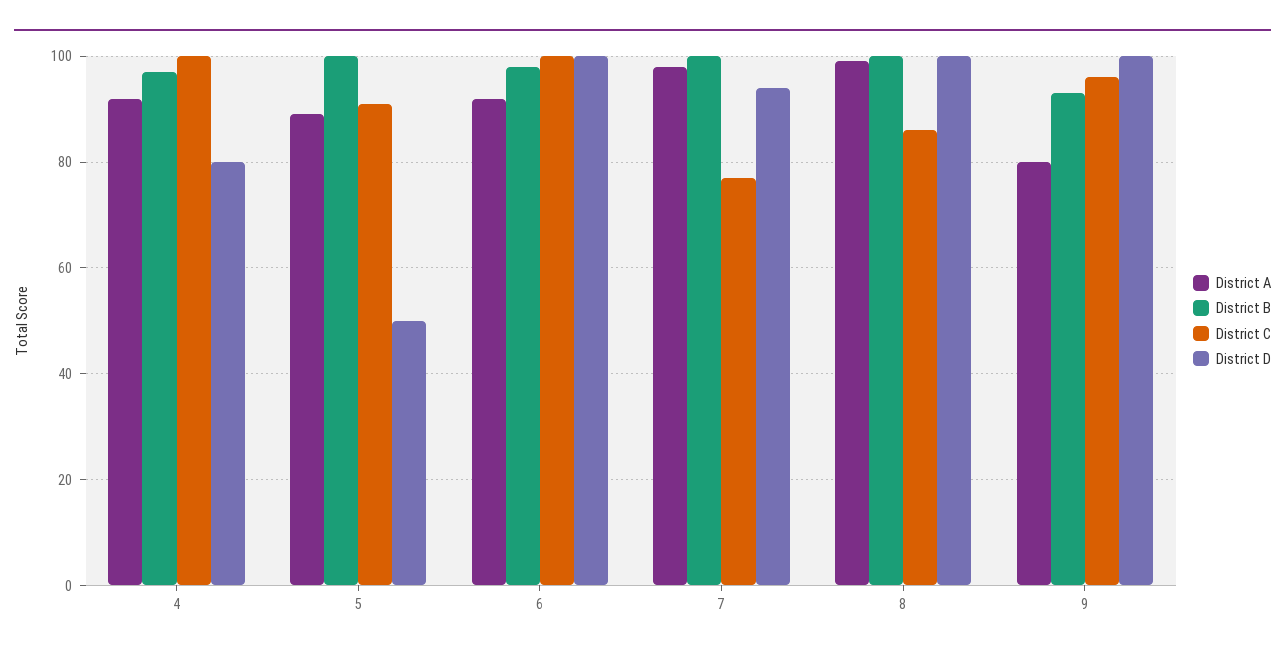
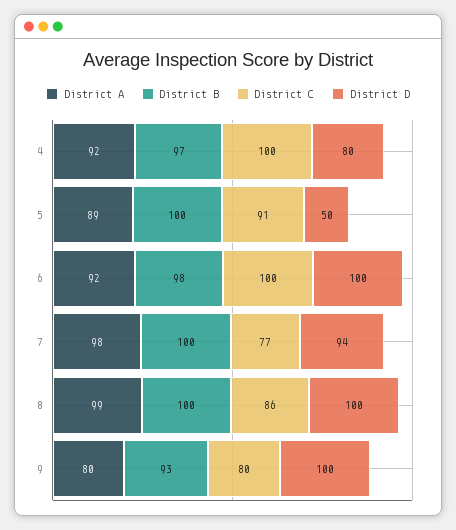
  {
    "District A": {
      "4": 92,
      "5": 89,
      "6": 92,
      "7": 98,
      "8": 99,
      "9": 80
    },
    "District B": {
      "4": 97,
      "5": 100,
      "6": 98,
      "7": 100,
      "8": 100,
      "9": 93
    },
    "District C": {
      "4": 100,
      "5": 91,
      "6": 100,
      "7": 77,
      "8": 86,
-     "9": 95
+     "9": 80
    },
    "District D": {
      "4": 80,
      "5": 50,
      "6": 100,
      "7": 94,
      "8": 100,
      "9": 100
    }
  }

